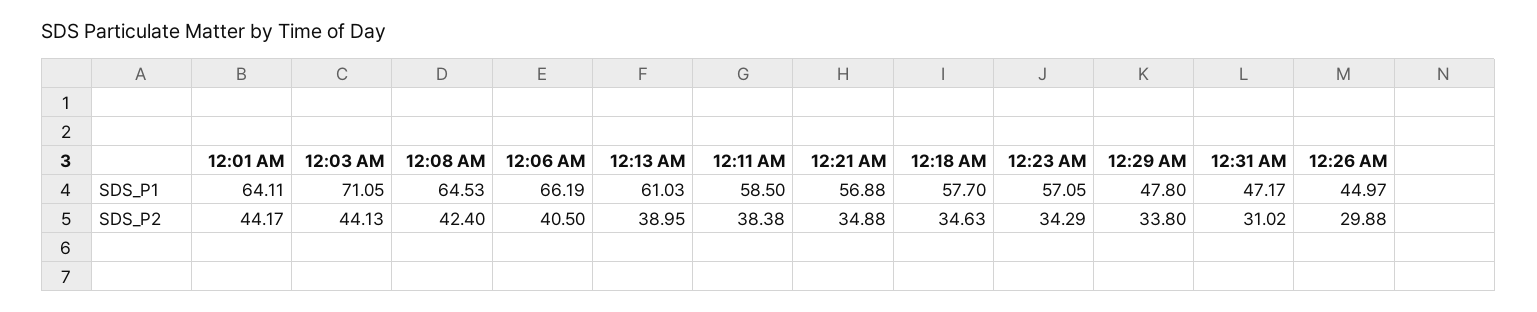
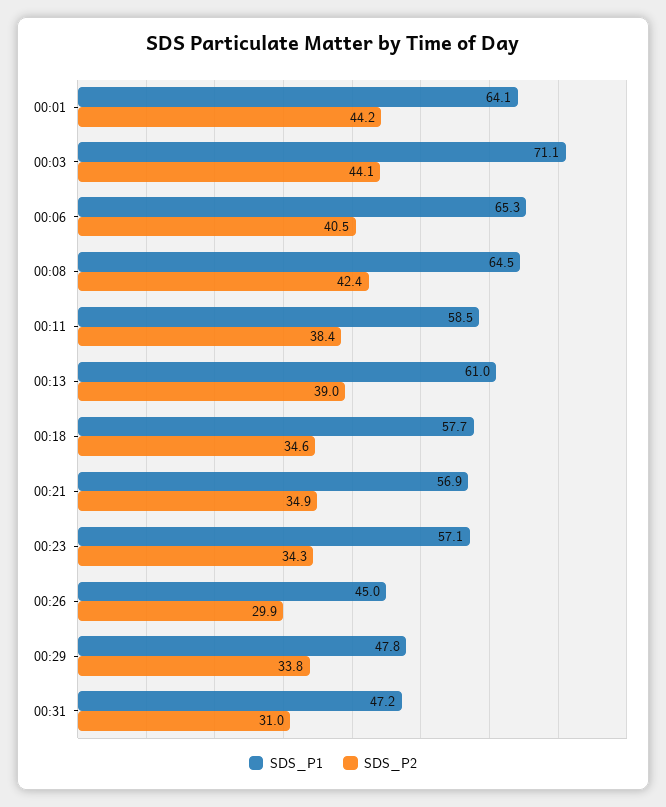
  {
    "SDS_P1": {
      "12:01 AM": 64.11,
      "12:03 AM": 71.05,
      "12:08 AM": 64.53,
-     "12:06 AM": 66.19,
+     "12:06 AM": 65.3,
      "12:13 AM": 61.03,
      "12:11 AM": 58.5,
      "12:21 AM": 56.88,
      "12:18 AM": 57.7,
      "12:23 AM": 57.05,
      "12:29 AM": 47.8,
      "12:31 AM": 47.17,
      "12:26 AM": 44.97
    },
    "SDS_P2": {
      "12:01 AM": 44.17,
      "12:03 AM": 44.13,
      "12:08 AM": 42.4,
      "12:06 AM": 40.5,
      "12:13 AM": 38.95,
      "12:11 AM": 38.38,
      "12:21 AM": 34.88,
      "12:18 AM": 34.63,
      "12:23 AM": 34.29,
      "12:29 AM": 33.8,
      "12:31 AM": 31.02,
      "12:26 AM": 29.88
    }
  }

